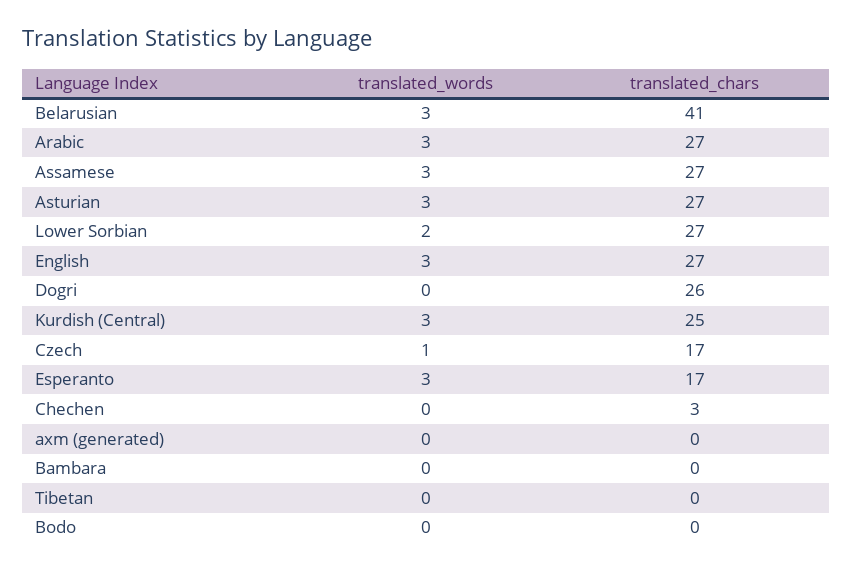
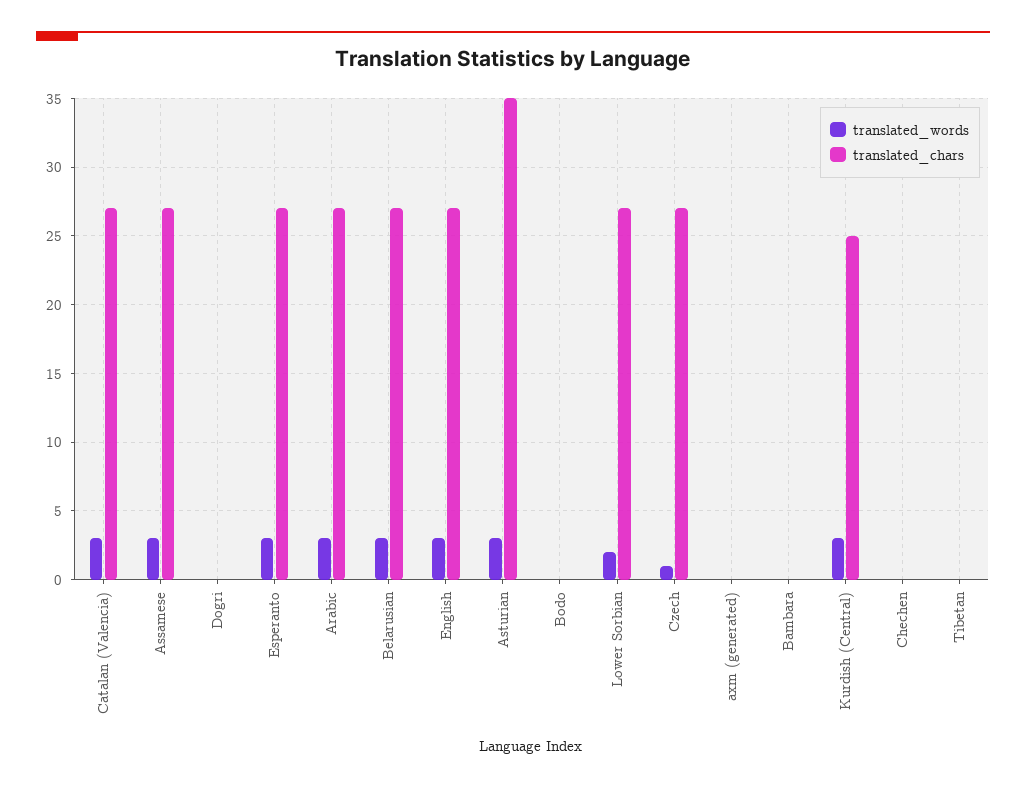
  {
    "translated_words": {
      "Belarusian": 3,
      "Arabic": 3,
      "Assamese": 3,
      "Asturian": 3,
      "Lower Sorbian": 2,
      "English": 3,
      "Dogri": 0,
      "Kurdish (Central)": 3,
      "Czech": 1,
      "Esperanto": 3,
      "Chechen": 0,
      "axm (generated)": 0,
      "Bambara": 0,
      "Tibetan": 0,
-     "Bodo": 0
+     "Bodo": 0,
+     "Catalan (Valencia)": 3
    },
    "translated_chars": {
-     "Belarusian": 41,
+     "Belarusian": 27,
      "Arabic": 27,
      "Assamese": 27,
-     "Asturian": 27,
+     "Asturian": 35,
      "Lower Sorbian": 27,
      "English": 27,
-     "Dogri": 26,
+     "Dogri": 0,
      "Kurdish (Central)": 25,
-     "Czech": 17,
+     "Czech": 27,
-     "Esperanto": 17,
+     "Esperanto": 27,
-     "Chechen": 3,
+     "Chechen": 0,
      "axm (generated)": 0,
      "Bambara": 0,
      "Tibetan": 0,
-     "Bodo": 0
+     "Bodo": 0,
+     "Catalan (Valencia)": 27
    }
  }

